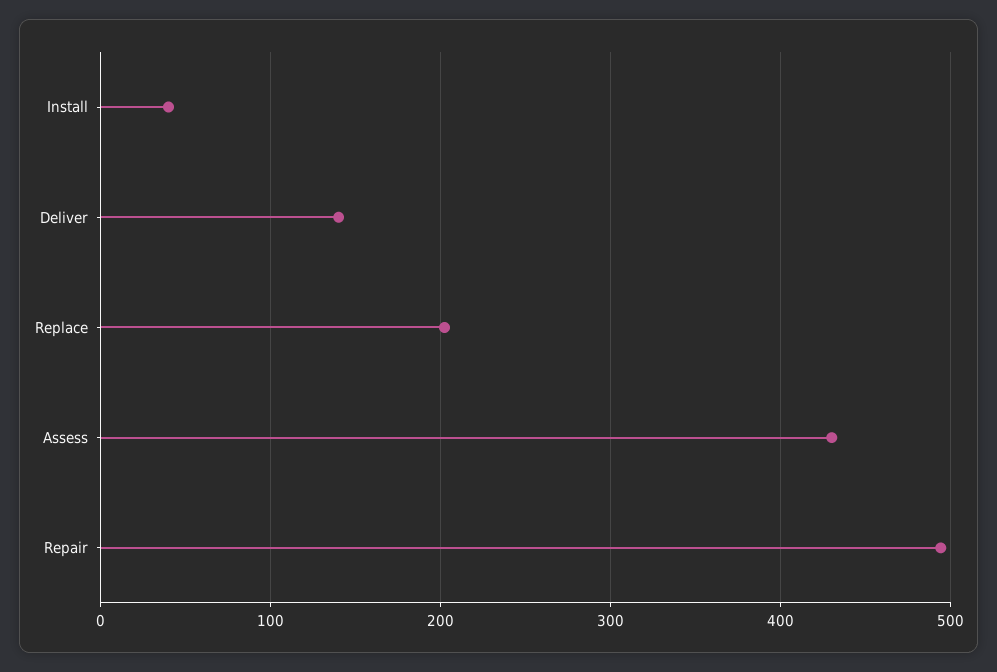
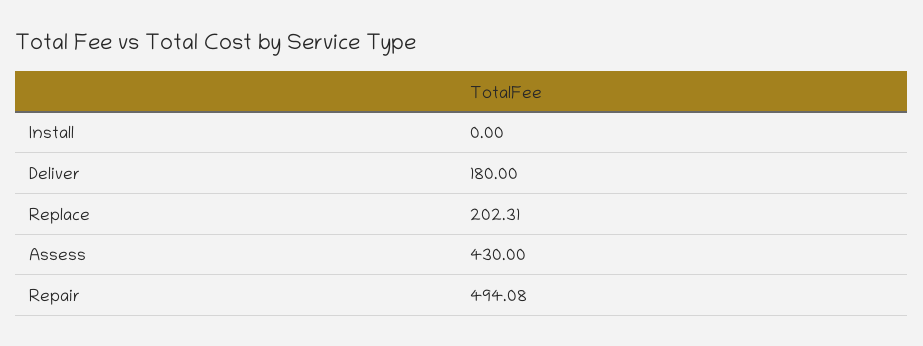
  {
-   "Install": 40,
+   "Install": 0,
-   "Deliver": 140,
+   "Deliver": 180,
    "Replace": 202.31,
    "Assess": 430,
    "Repair": 494.08
  }

